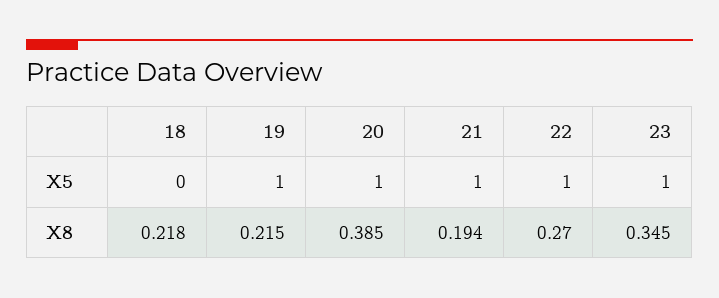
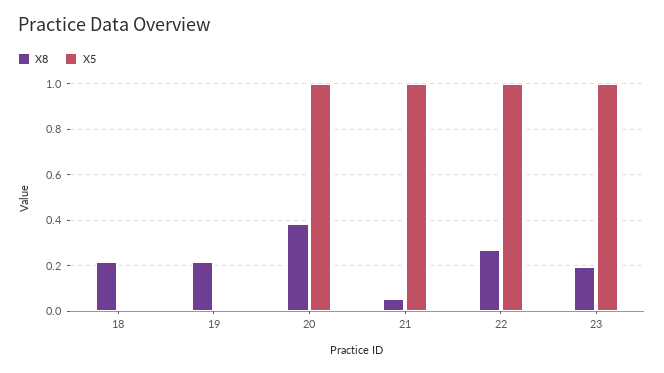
  {
    "X5": {
      "18": 0,
-     "19": 1,
+     "19": 0,
      "20": 1,
      "21": 1,
      "22": 1,
      "23": 1
    },
    "X8": {
      "18": 0.218,
      "19": 0.215,
      "20": 0.385,
-     "21": 0.194,
+     "21": 0.05,
      "22": 0.27,
-     "23": 0.345
+     "23": 0.2
    }
  }

